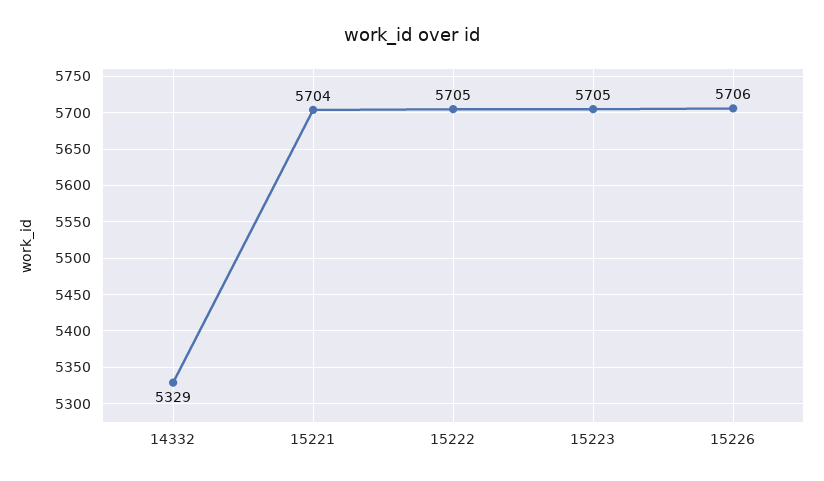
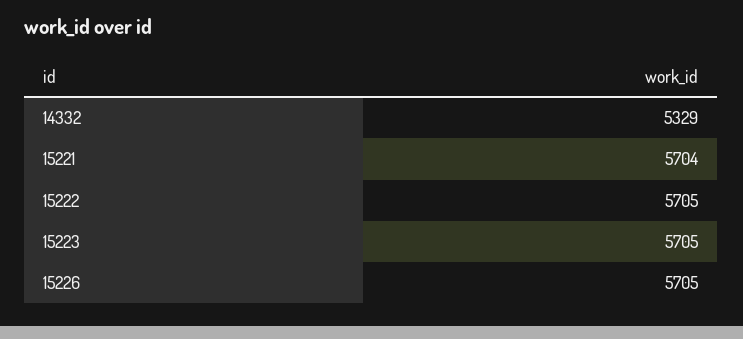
  {
    "14332": 5329,
    "15221": 5704,
    "15222": 5705,
    "15223": 5705,
-   "15226": 5706
+   "15226": 5705
  }

